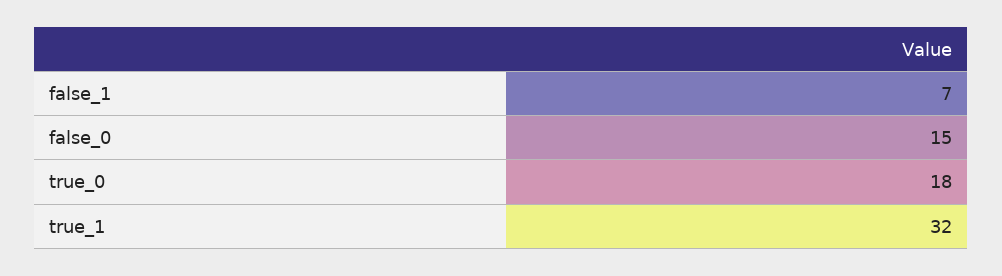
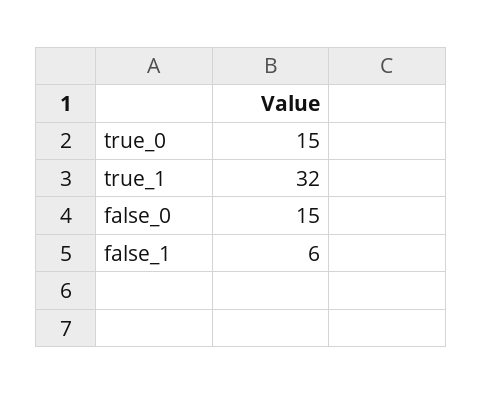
  {
-   "false_1": 7,
+   "false_1": 6,
    "false_0": 15,
-   "true_0": 18,
+   "true_0": 15,
    "true_1": 32
  }

